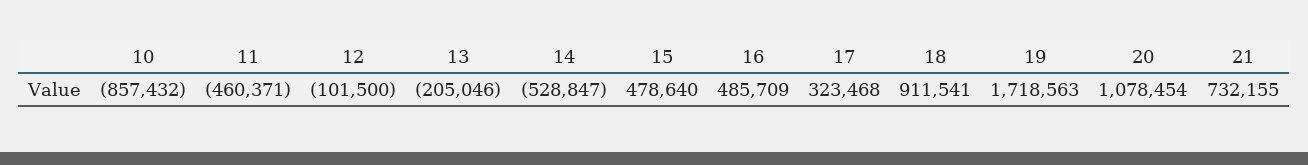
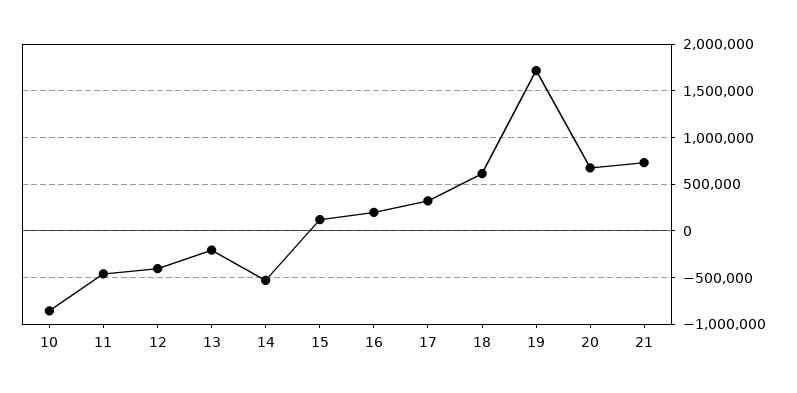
  {
    "10": -857432,
    "11": -460371,
-   "12": -101500,
+   "12": -400000,
    "13": -205046,
    "14": -528847,
-   "15": 478640,
+   "15": 100000,
-   "16": 485709,
+   "16": 200000,
    "17": 323468,
-   "18": 911541,
+   "18": 600000,
    "19": 1718563,
-   "20": 1078454,
+   "20": 700000,
    "21": 732155
  }

